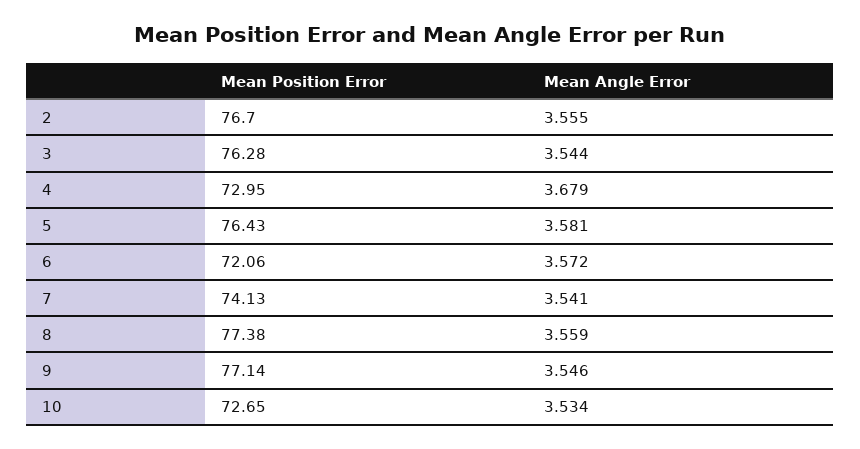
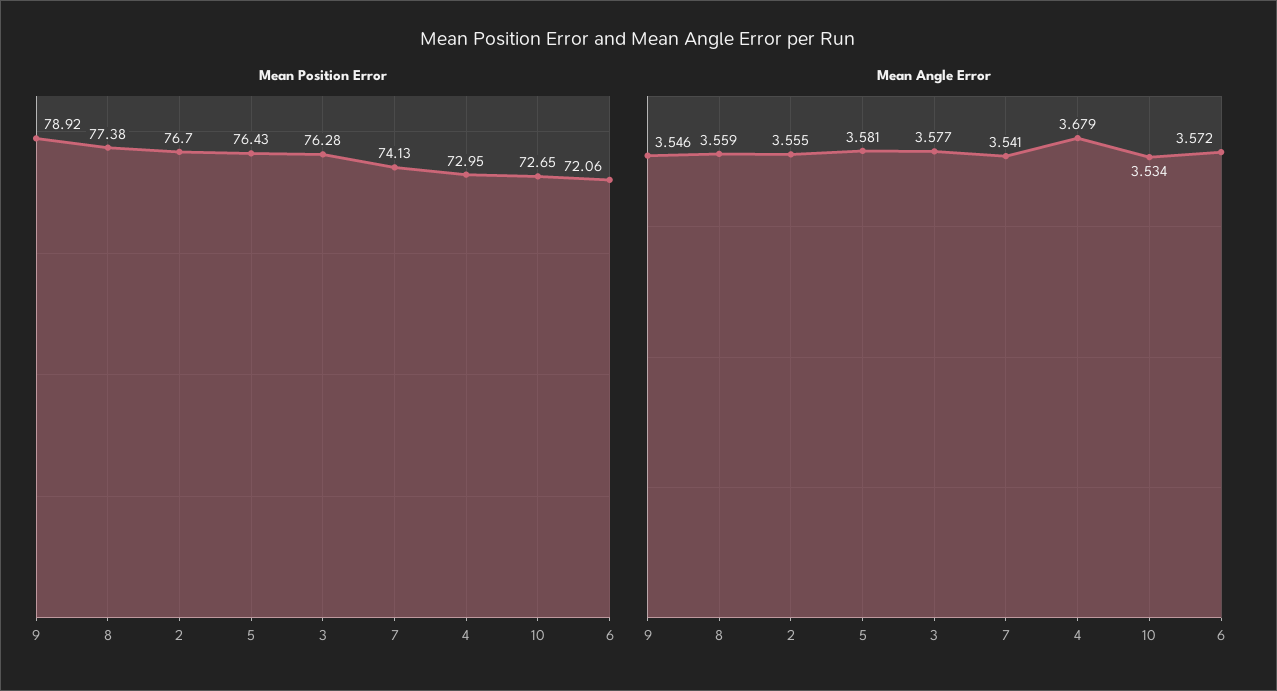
  {
    "Mean Position Error": {
      "2": 76.7,
      "3": 76.28,
      "4": 72.95,
      "5": 76.43,
      "6": 72.06,
      "7": 74.13,
      "8": 77.38,
-     "9": 77.14,
+     "9": 78.92,
      "10": 72.65
    },
    "Mean Angle Error": {
      "2": 3.555,
-     "3": 3.544,
+     "3": 3.577,
      "4": 3.679,
      "5": 3.581,
      "6": 3.572,
      "7": 3.541,
      "8": 3.559,
      "9": 3.546,
      "10": 3.534
    }
  }

